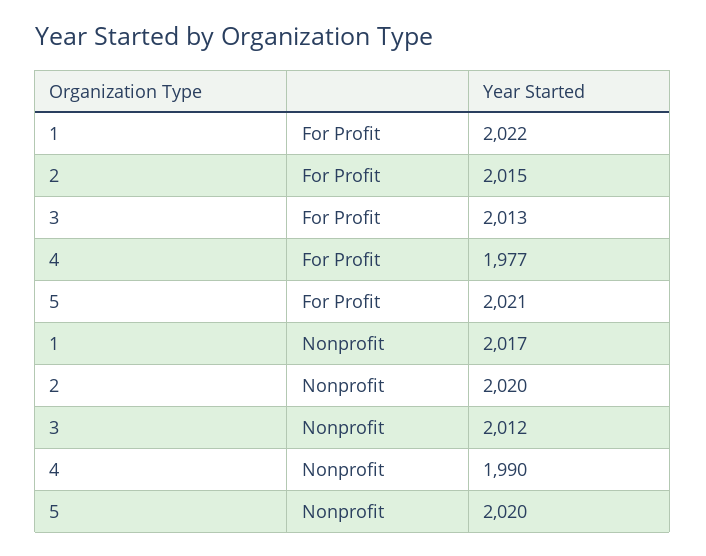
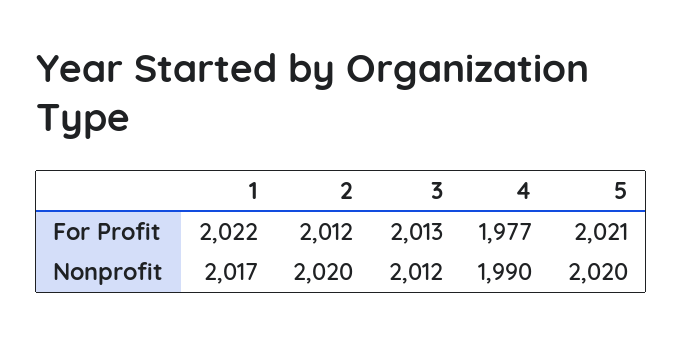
  {
    "1": {
      "For Profit": 2022,
      "Nonprofit": 2017
    },
    "2": {
-     "For Profit": 2015,
+     "For Profit": 2012,
      "Nonprofit": 2020
    },
    "3": {
      "For Profit": 2013,
      "Nonprofit": 2012
    },
    "4": {
      "For Profit": 1977,
      "Nonprofit": 1990
    },
    "5": {
      "For Profit": 2021,
      "Nonprofit": 2020
    }
  }

